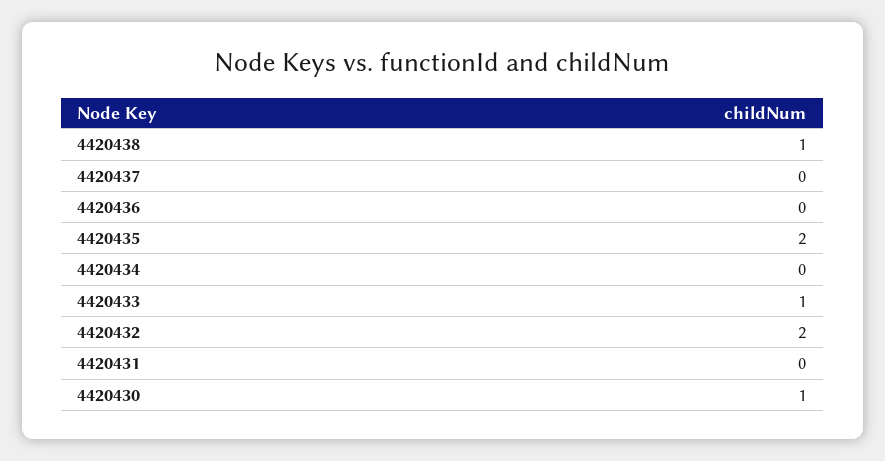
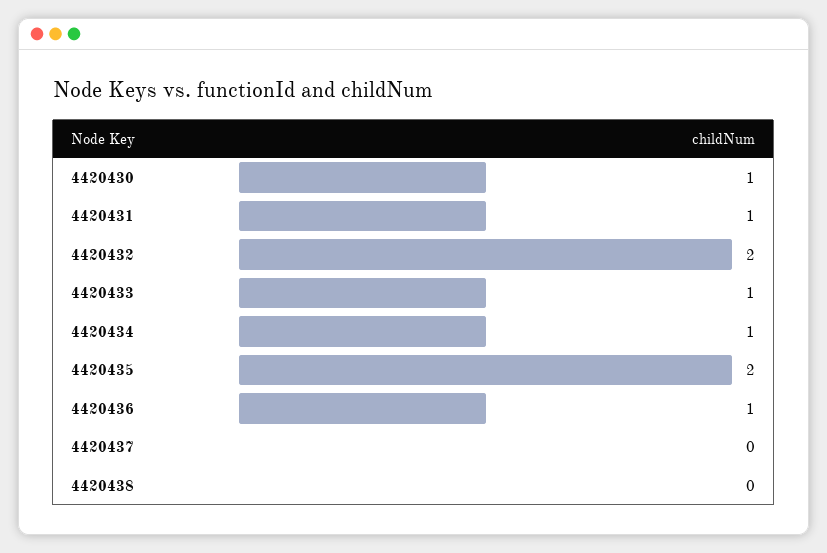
  {
-   "4420438": 1,
+   "4420438": 0,
    "4420437": 0,
-   "4420436": 0,
+   "4420436": 1,
    "4420435": 2,
-   "4420434": 0,
+   "4420434": 1,
    "4420433": 1,
    "4420432": 2,
-   "4420431": 0,
+   "4420431": 1,
    "4420430": 1
  }

